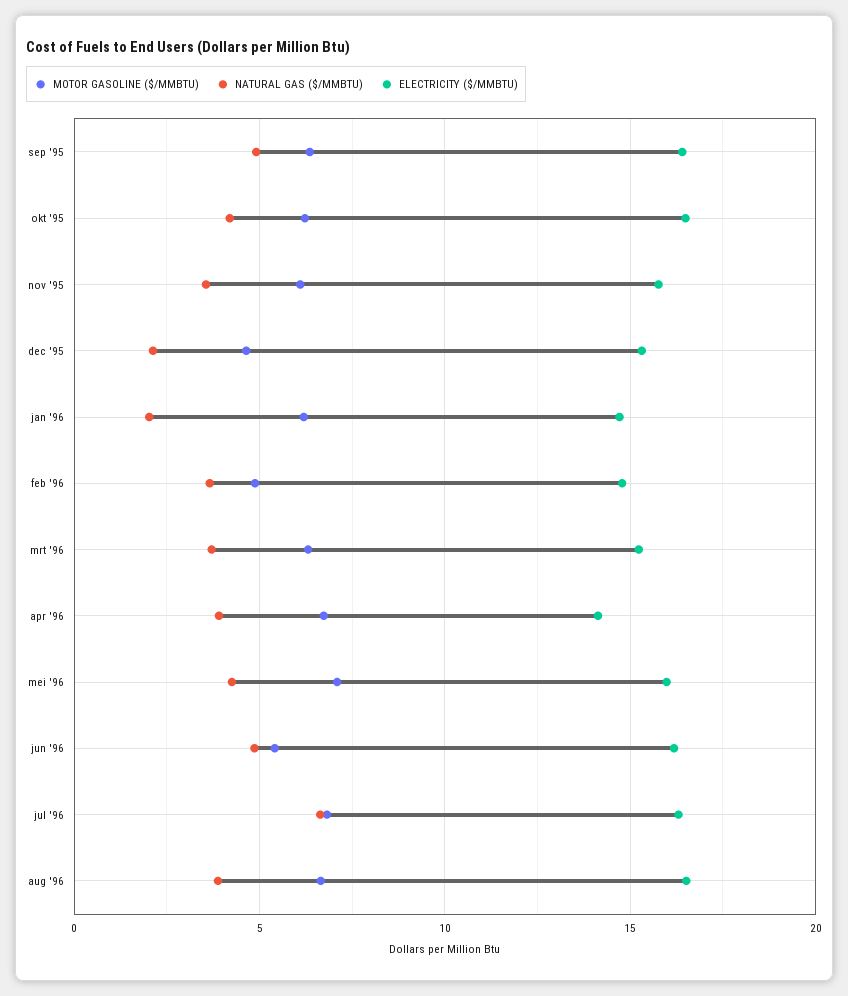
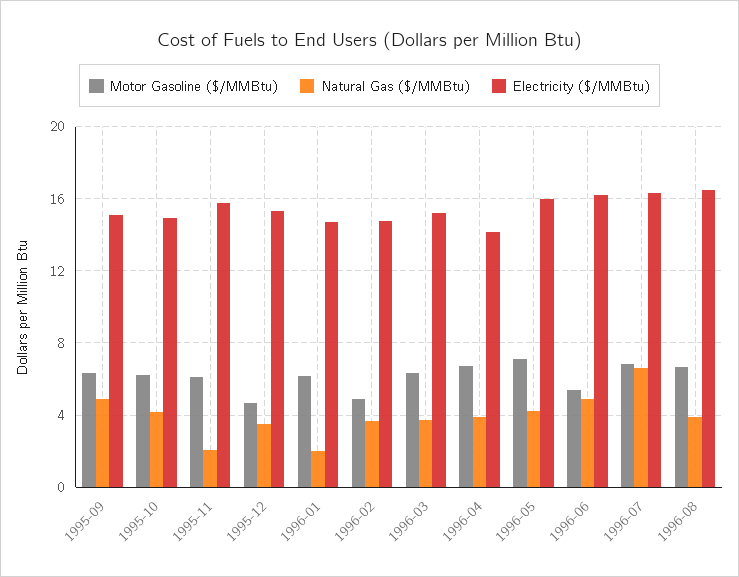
  {
    "MOTOR GASOLINE ($/MMBTU)": {
      "sep '95": 6.5,
      "okt '95": 6,
      "nov '95": 6,
      "dec '95": 4.5,
      "jan '96": 6,
      "feb '96": 5,
      "mrt '96": 6.5,
      "apr '96": 6.5,
      "mei '96": 7,
      "jun '96": 5.5,
      "jul '96": 7,
      "aug '96": 6.5
    },
    "NATURAL GAS ($/MMBTU)": {
      "sep '95": 5,
      "okt '95": 4,
-     "nov '95": 3.5,
+     "nov '95": 2,
-     "dec '95": 2,
+     "dec '95": 3.5,
      "jan '96": 2,
      "feb '96": 3.5,
      "mrt '96": 3.5,
      "apr '96": 4,
      "mei '96": 4.5,
      "jun '96": 5,
      "jul '96": 6.5,
      "aug '96": 4
    },
    "ELECTRICITY ($/MMBTU)": {
-     "sep '95": 16.5,
+     "sep '95": 15,
-     "okt '95": 16.5,
+     "okt '95": 15,
      "nov '95": 16,
      "dec '95": 15.5,
      "jan '96": 14.5,
      "feb '96": 15,
      "mrt '96": 15,
      "apr '96": 14,
      "mei '96": 16,
      "jun '96": 16,
      "jul '96": 16.5,
      "aug '96": 16.5
    }
  }

